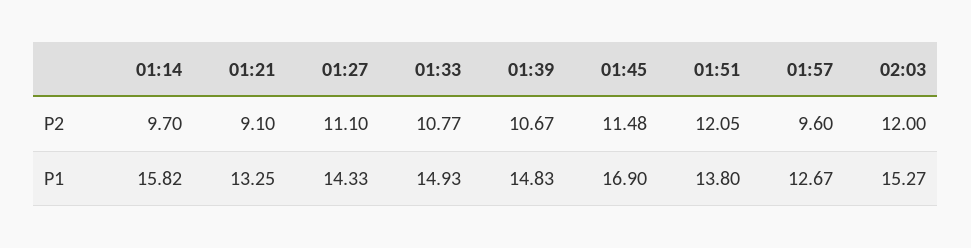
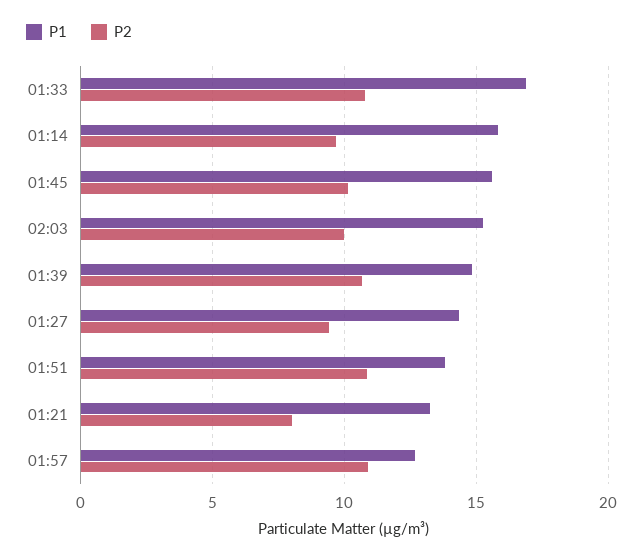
  {
    "P2": {
      "01:14": 9.7,
-     "01:21": 9.1,
+     "01:21": 8,
-     "01:27": 11.1,
+     "01:27": 9.5,
      "01:33": 10.77,
      "01:39": 10.67,
-     "01:45": 11.48,
+     "01:45": 10,
-     "01:51": 12.05,
+     "01:51": 11,
-     "01:57": 9.6,
+     "01:57": 11,
-     "02:03": 12
+     "02:03": 10
    },
    "P1": {
      "01:14": 15.82,
      "01:21": 13.25,
      "01:27": 14.33,
-     "01:33": 14.93,
+     "01:33": 17,
      "01:39": 14.83,
-     "01:45": 16.9,
+     "01:45": 15.5,
      "01:51": 13.8,
      "01:57": 12.67,
      "02:03": 15.27
    }
  }

